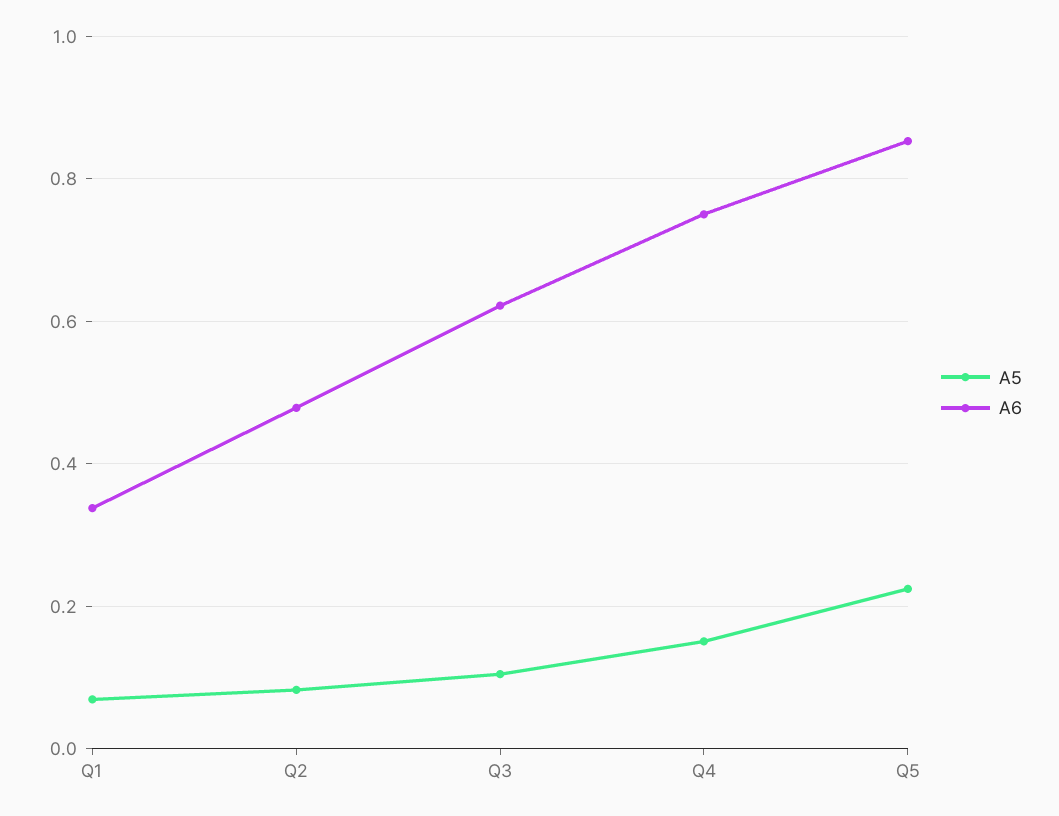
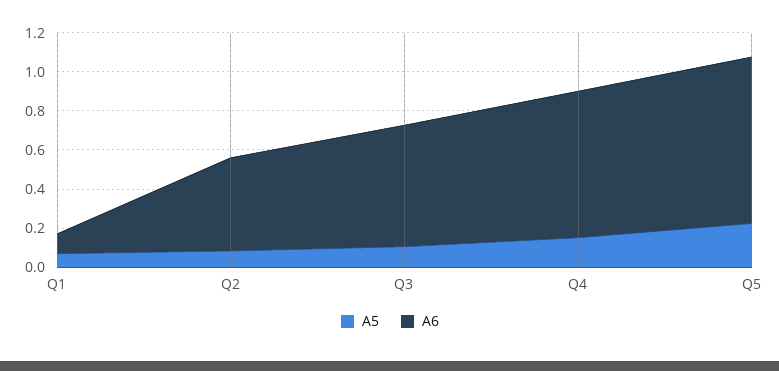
  {
    "A5": {
      "Q1": 0.06,
      "Q2": 0.08,
      "Q3": 0.1,
      "Q4": 0.16,
      "Q5": 0.22
    },
    "A6": {
-     "Q1": 0.34,
+     "Q1": 0.1,
      "Q2": 0.48,
      "Q3": 0.62,
      "Q4": 0.76,
      "Q5": 0.86
    }
  }

